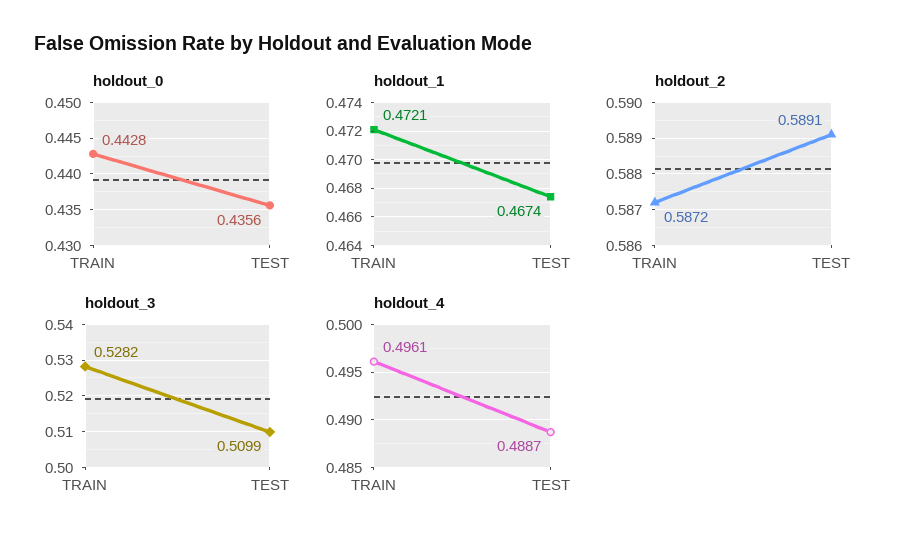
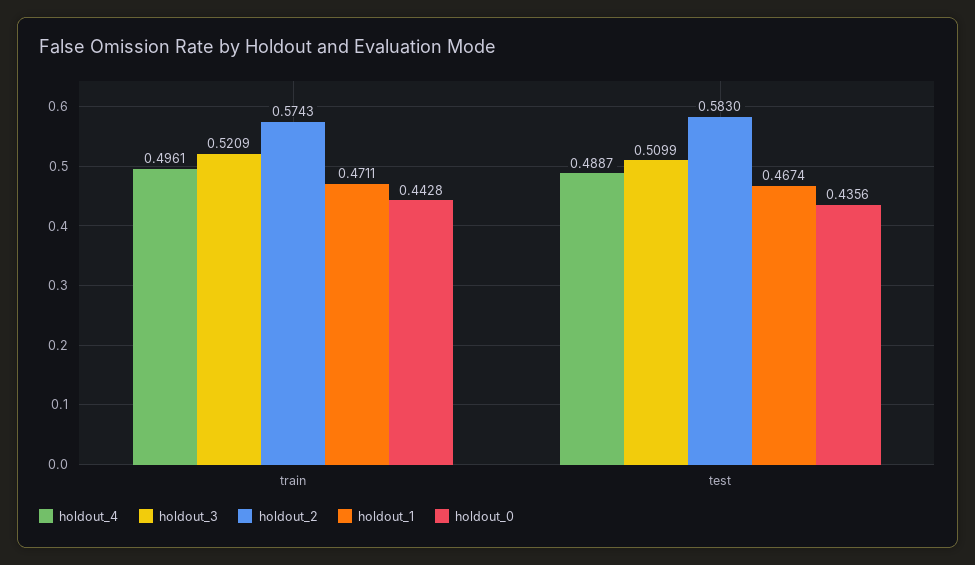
  {
    "holdout_0": {
      "TRAIN": 0.4428,
      "TEST": 0.4356
    },
    "holdout_1": {
-     "TRAIN": 0.4721,
+     "TRAIN": 0.4711,
      "TEST": 0.4674
    },
    "holdout_2": {
-     "TRAIN": 0.5872,
+     "TRAIN": 0.5743,
-     "TEST": 0.5891
+     "TEST": 0.583
    },
    "holdout_3": {
-     "TRAIN": 0.5282,
+     "TRAIN": 0.5209,
      "TEST": 0.5099
    },
    "holdout_4": {
      "TRAIN": 0.4961,
      "TEST": 0.4887
    }
  }

